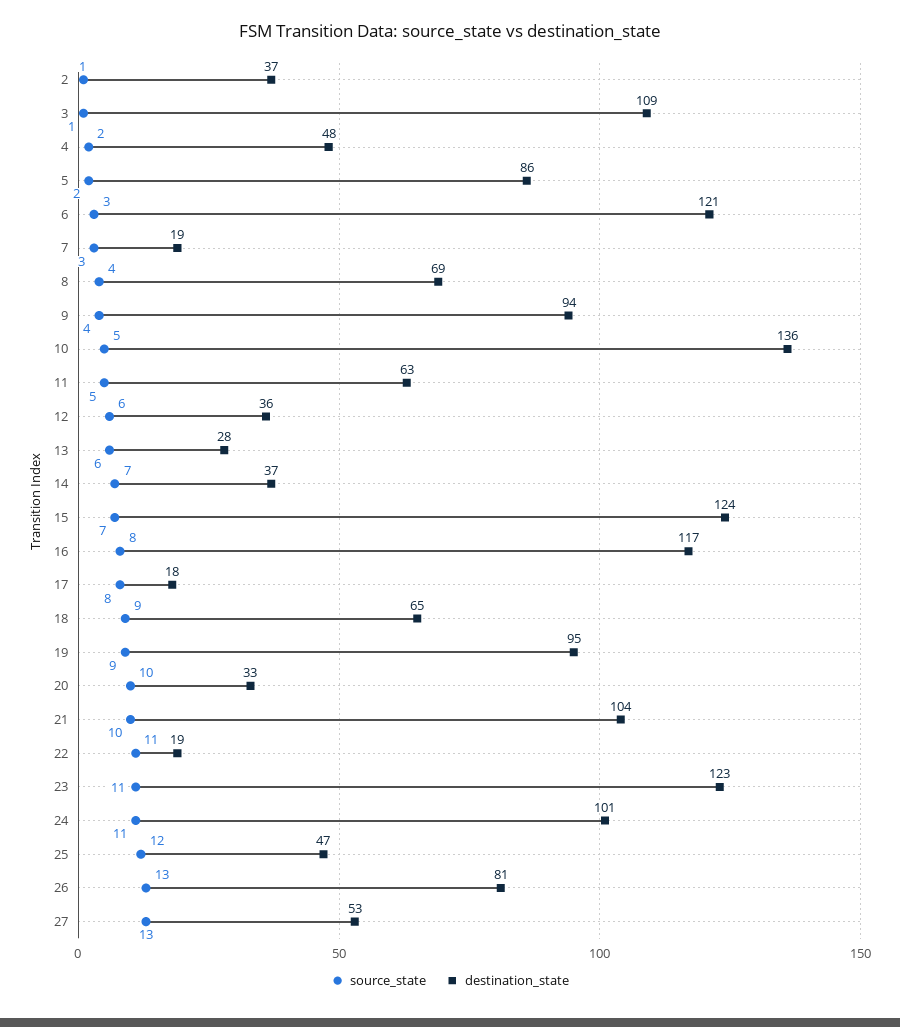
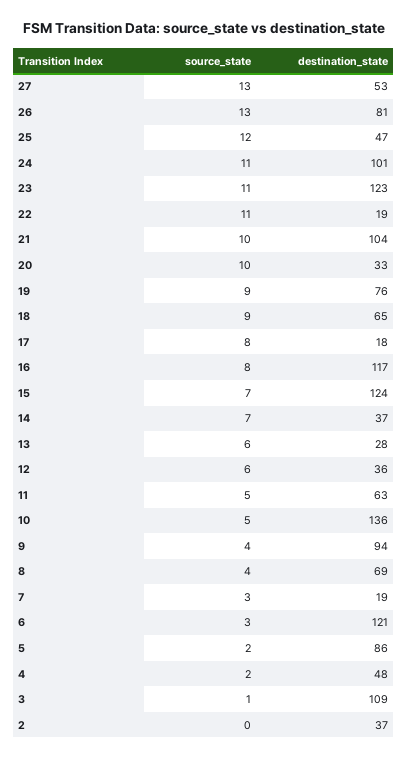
  {
    "source_state": {
-     "2": 1,
+     "2": 0,
      "3": 1,
      "4": 2,
      "5": 2,
      "6": 3,
      "7": 3,
      "8": 4,
      "9": 4,
      "10": 5,
      "11": 5,
      "12": 6,
      "13": 6,
      "14": 7,
      "15": 7,
      "16": 8,
      "17": 8,
      "18": 9,
      "19": 9,
      "20": 10,
      "21": 10,
      "22": 11,
      "23": 11,
      "24": 11,
      "25": 12,
      "26": 13,
      "27": 13
    },
    "destination_state": {
      "2": 37,
      "3": 109,
      "4": 48,
      "5": 86,
      "6": 121,
      "7": 19,
      "8": 69,
      "9": 94,
      "10": 136,
      "11": 63,
      "12": 36,
      "13": 28,
      "14": 37,
      "15": 124,
      "16": 117,
      "17": 18,
      "18": 65,
-     "19": 95,
+     "19": 76,
      "20": 33,
      "21": 104,
      "22": 19,
      "23": 123,
      "24": 101,
      "25": 47,
      "26": 81,
      "27": 53
    }
  }

